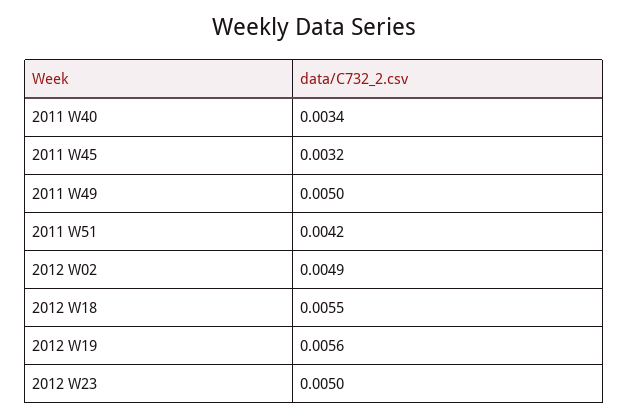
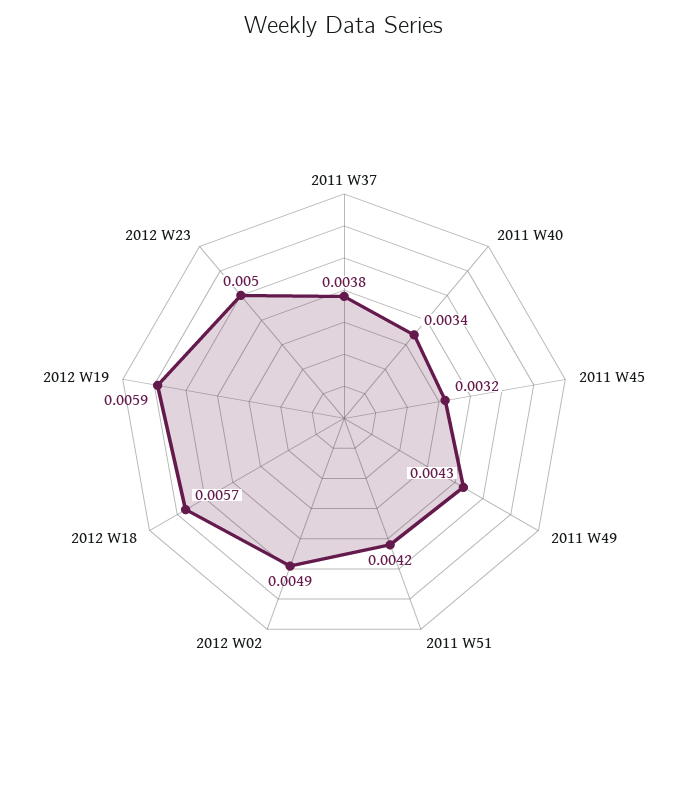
  {
    "2011 W40": 0.0034,
    "2011 W45": 0.0032,
-   "2011 W49": 0.005,
+   "2011 W49": 0.0043,
    "2011 W51": 0.0042,
    "2012 W02": 0.0049,
-   "2012 W18": 0.0055,
+   "2012 W18": 0.0057,
-   "2012 W19": 0.0056,
+   "2012 W19": 0.0059,
-   "2012 W23": 0.005
+   "2012 W23": 0.005,
+   "2011 W37": 0.0038
  }

